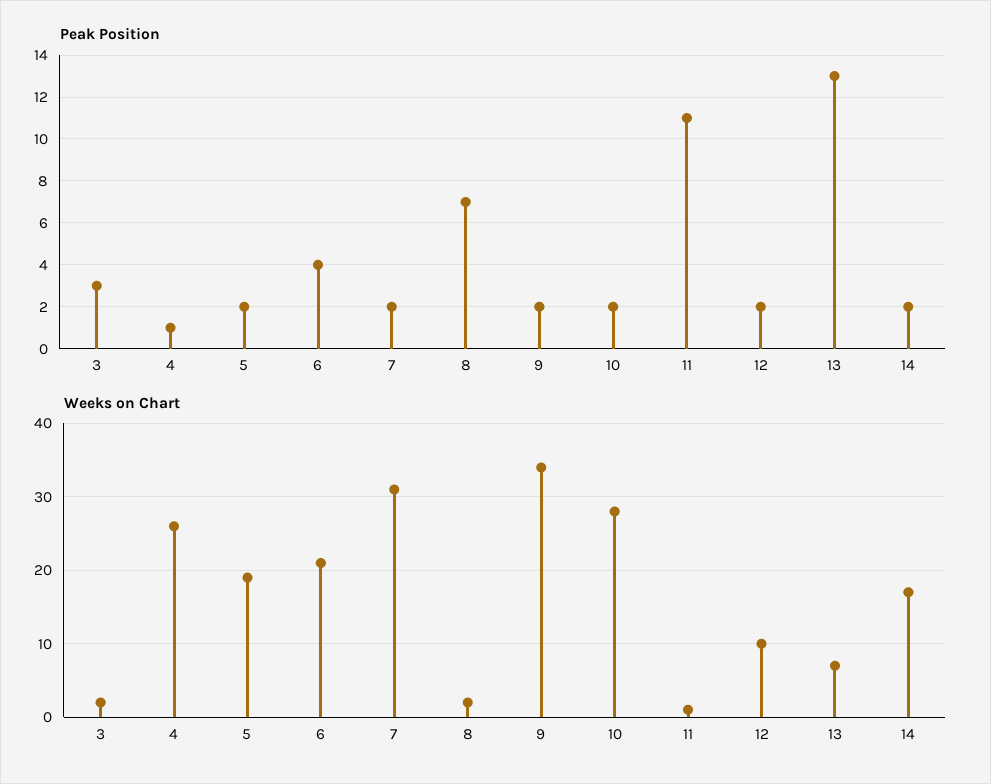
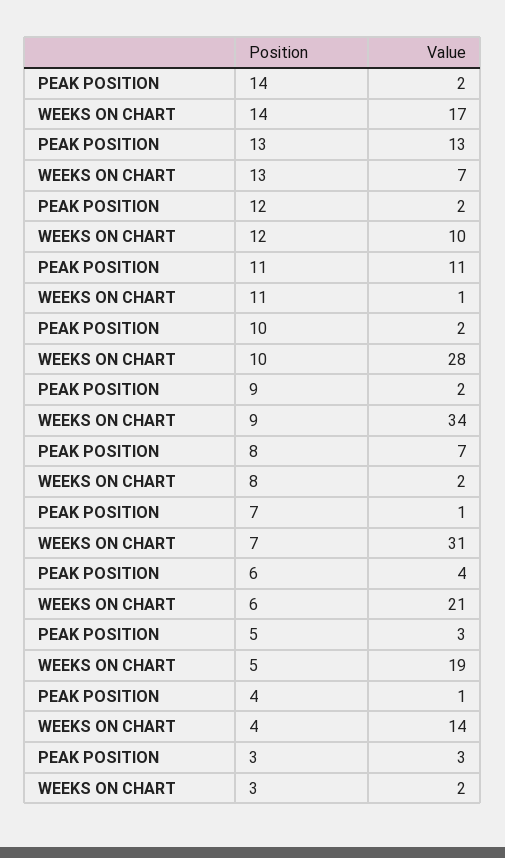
  {
    "Peak Position": {
      "3": 3,
      "4": 1,
-     "5": 2,
+     "5": 3,
      "6": 4,
-     "7": 2,
+     "7": 1,
      "8": 7,
      "9": 2,
      "10": 2,
      "11": 11,
      "12": 2,
      "13": 13,
      "14": 2
    },
    "Weeks on Chart": {
      "3": 2,
-     "4": 26,
+     "4": 14,
      "5": 19,
      "6": 21,
      "7": 31,
      "8": 2,
      "9": 34,
      "10": 28,
      "11": 1,
      "12": 10,
      "13": 7,
      "14": 17
    }
  }

